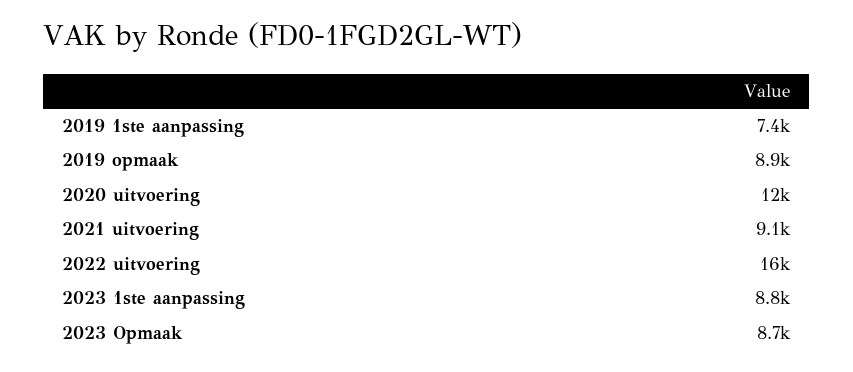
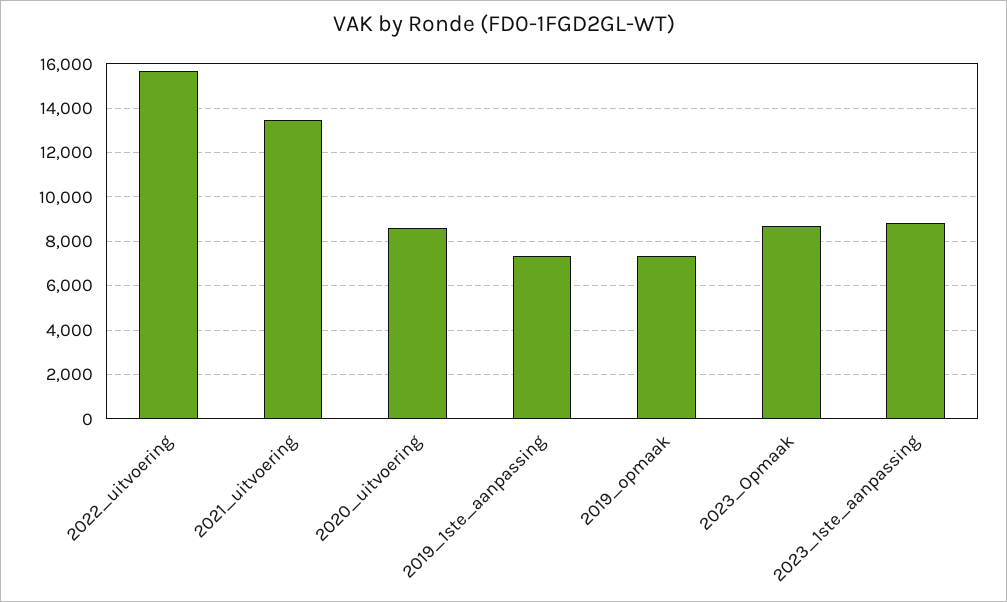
  {
    "2019 1ste aanpassing": 7400,
-   "2019 opmaak": 8900,
+   "2019 opmaak": 7500,
-   "2020 uitvoering": 12000,
+   "2020 uitvoering": 8500,
-   "2021 uitvoering": 9100,
+   "2021 uitvoering": 13500,
    "2022 uitvoering": 16000,
    "2023 1ste aanpassing": 8800,
    "2023 Opmaak": 8700
  }

